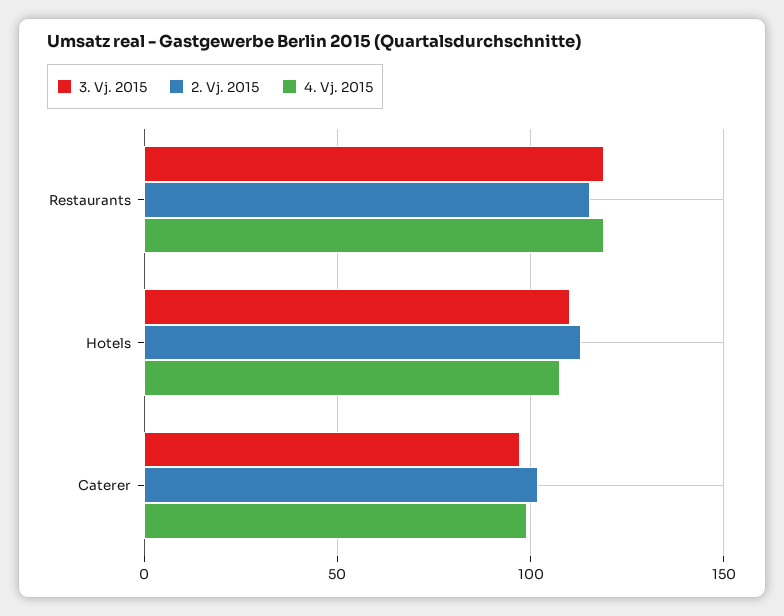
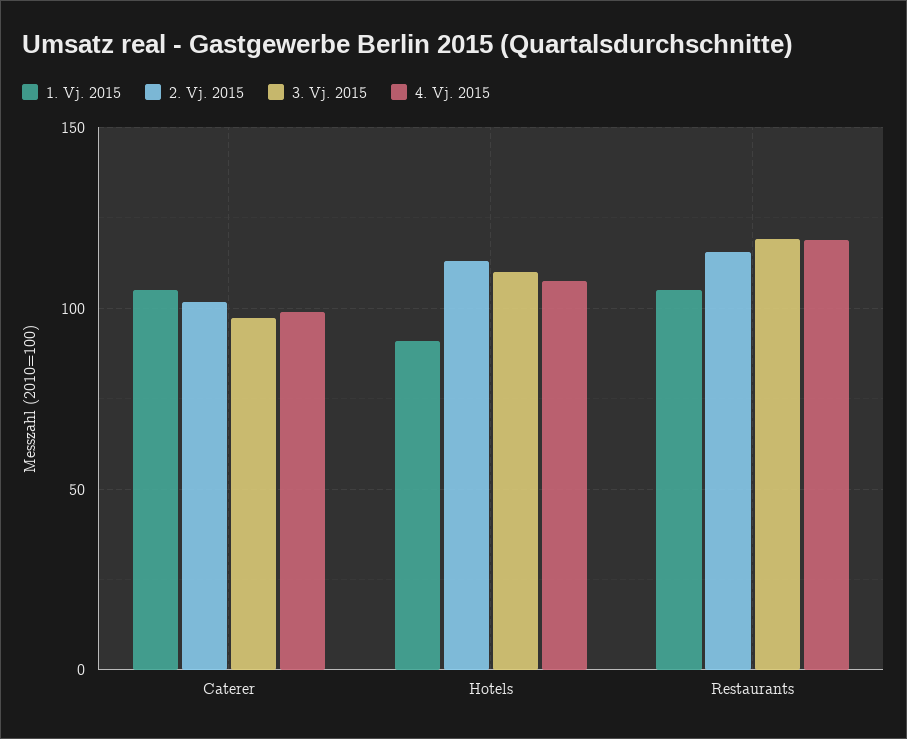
  {
    "3. Vj. 2015": {
      "Restaurants": 120,
      "Hotels": 110,
      "Caterer": 95
    },
    "2. Vj. 2015": {
      "Restaurants": 115,
      "Hotels": 115,
      "Caterer": 100
    },
    "4. Vj. 2015": {
      "Restaurants": 120,
      "Hotels": 110,
      "Caterer": 100
-   }
+   },
+   "1. Vj. 2015": {
+     "Caterer": 105,
+     "Hotels": 90,
+     "Restaurants": 105
+   }
  }

